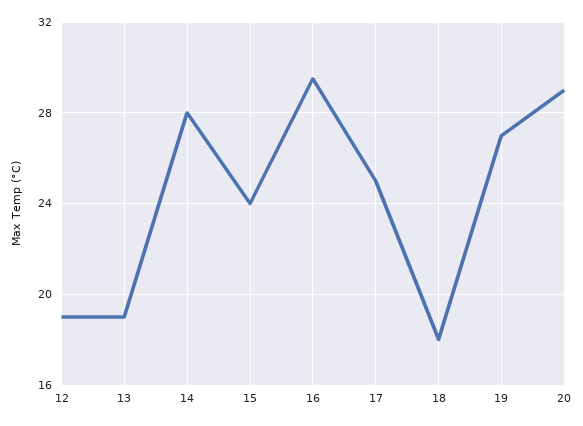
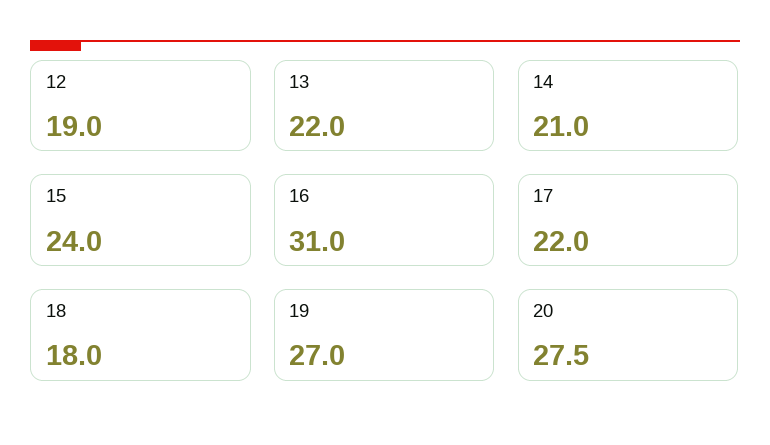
  {
    "12": 19,
-   "13": 19,
+   "13": 22,
-   "14": 28,
+   "14": 21,
    "15": 24,
-   "16": 29.5,
+   "16": 31,
-   "17": 25,
+   "17": 22,
    "18": 18,
    "19": 27,
-   "20": 29
+   "20": 27.5
  }

